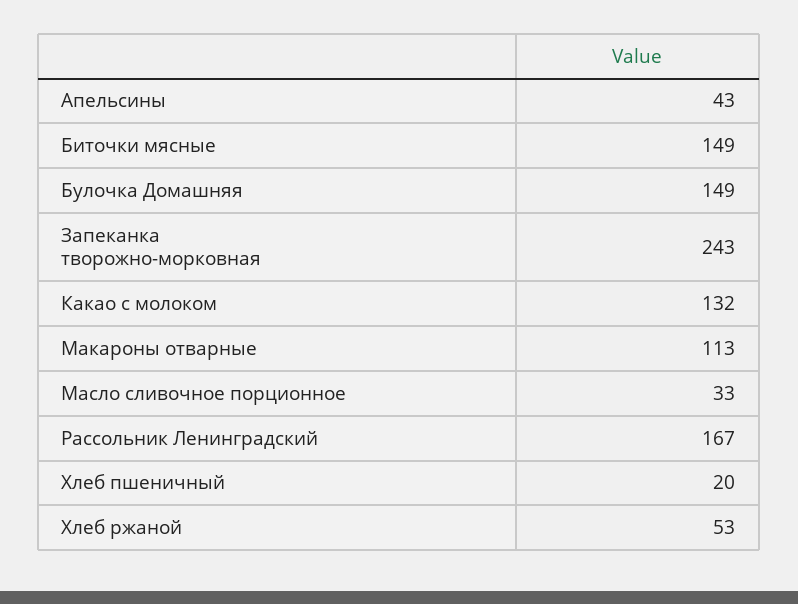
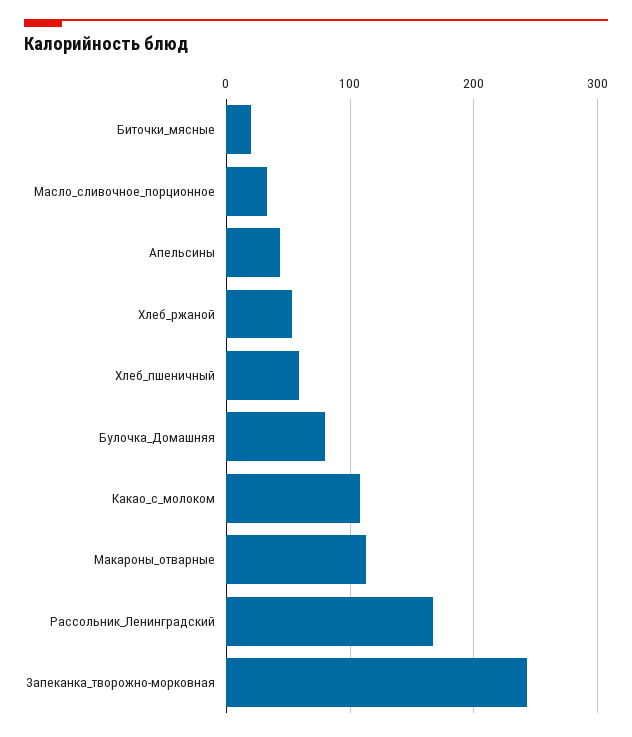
  {
    "Апельсины": 43,
-   "Биточки мясные": 149,
+   "Биточки мясные": 20,
-   "Булочка Домашняя": 149,
+   "Булочка Домашняя": 80,
    "Запеканка творожно-морковная": 243,
-   "Какао с молоком": 132,
+   "Какао с молоком": 110,
    "Макароны отварные": 113,
    "Масло сливочное порционное": 33,
    "Рассольник Ленинградский": 167,
-   "Хлеб пшеничный": 20,
+   "Хлеб пшеничный": 60,
    "Хлеб ржаной": 53
  }

